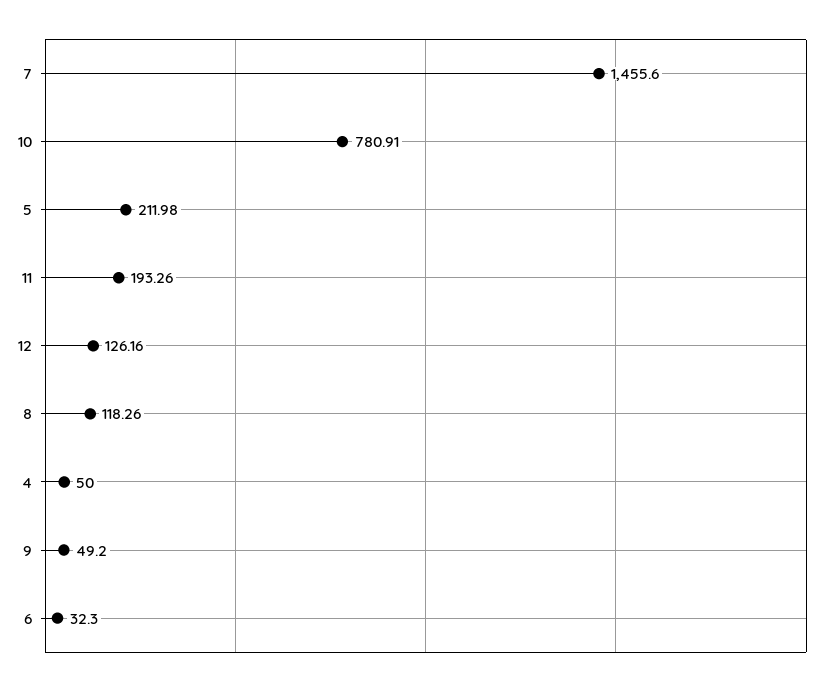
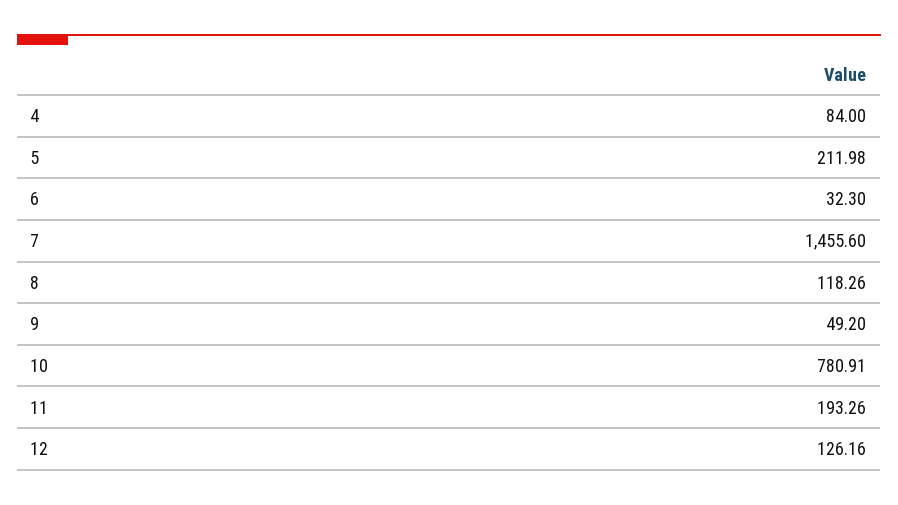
  {
    "7": 1455.6,
    "10": 780.91,
    "5": 211.98,
    "11": 193.26,
    "12": 126.16,
    "8": 118.26,
-   "4": 50,
+   "4": 84,
    "9": 49.2,
    "6": 32.3
  }

